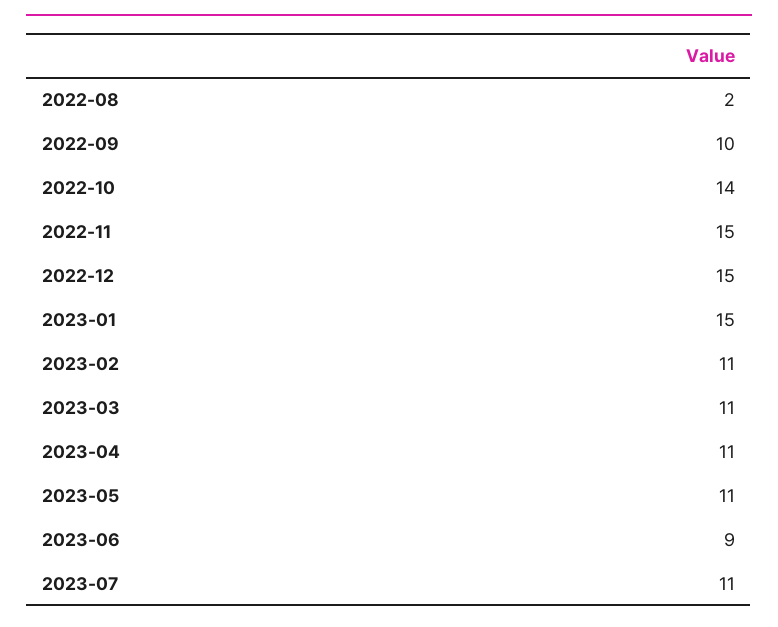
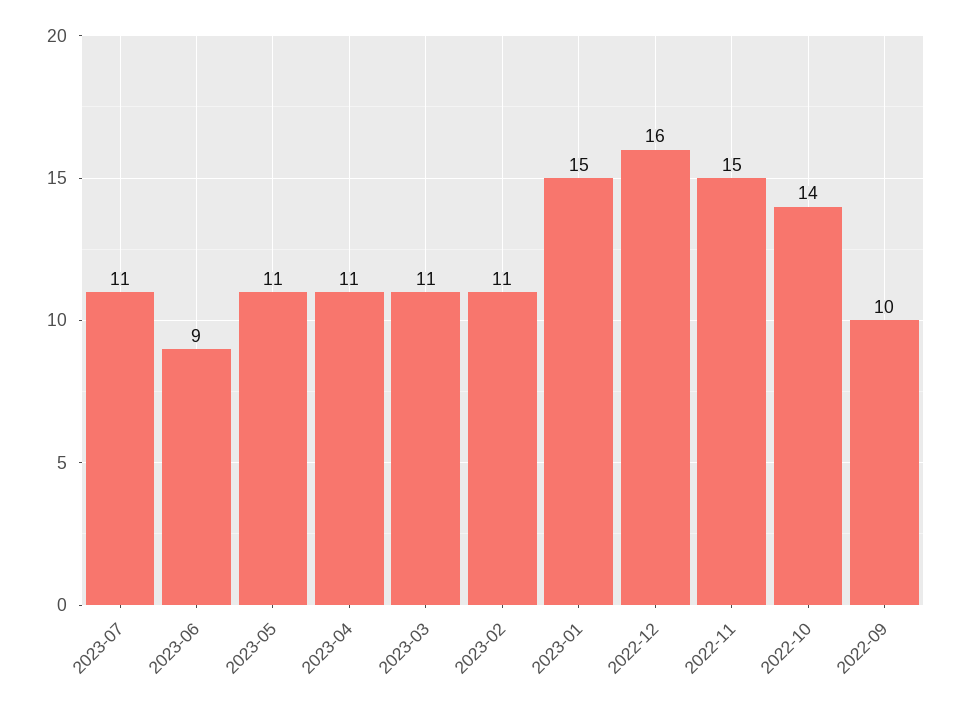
  {
-   "2022-08": 2,
    "2022-09": 10,
    "2022-10": 14,
    "2022-11": 15,
-   "2022-12": 15,
+   "2022-12": 16,
    "2023-01": 15,
    "2023-02": 11,
    "2023-03": 11,
    "2023-04": 11,
    "2023-05": 11,
    "2023-06": 9,
    "2023-07": 11
  }

